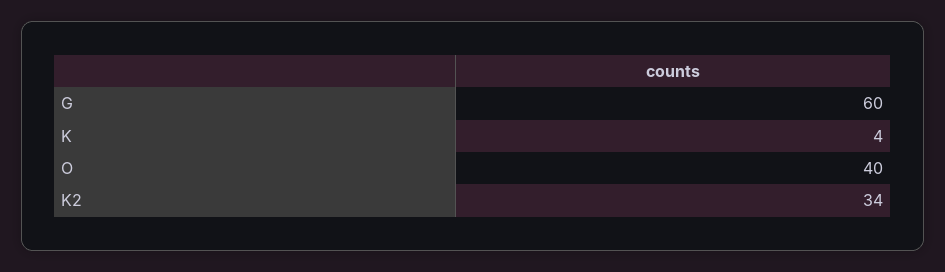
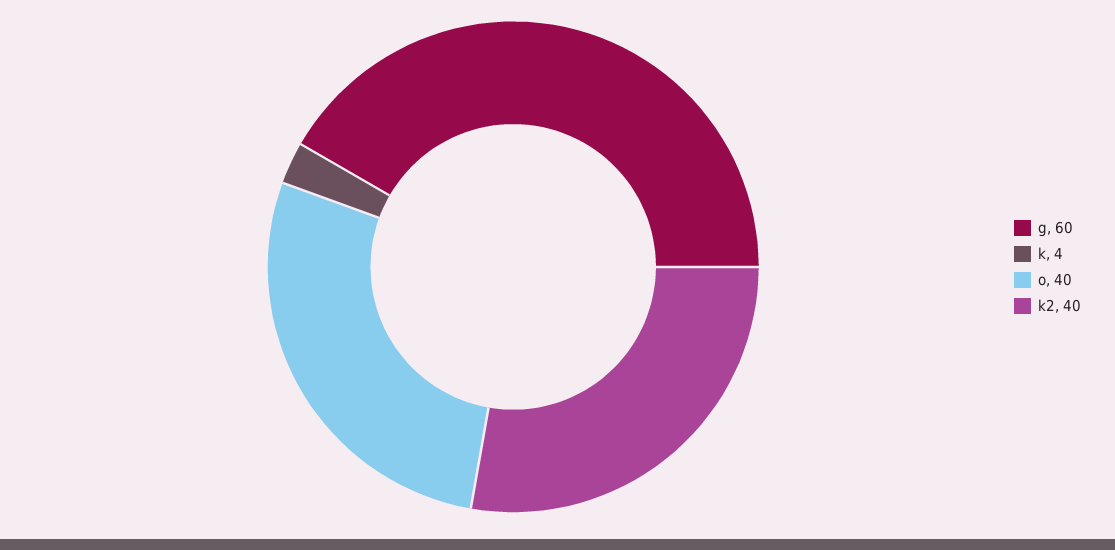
  {
    "G": 60,
    "K": 4,
    "O": 40,
-   "K2": 34
+   "K2": 40
  }

